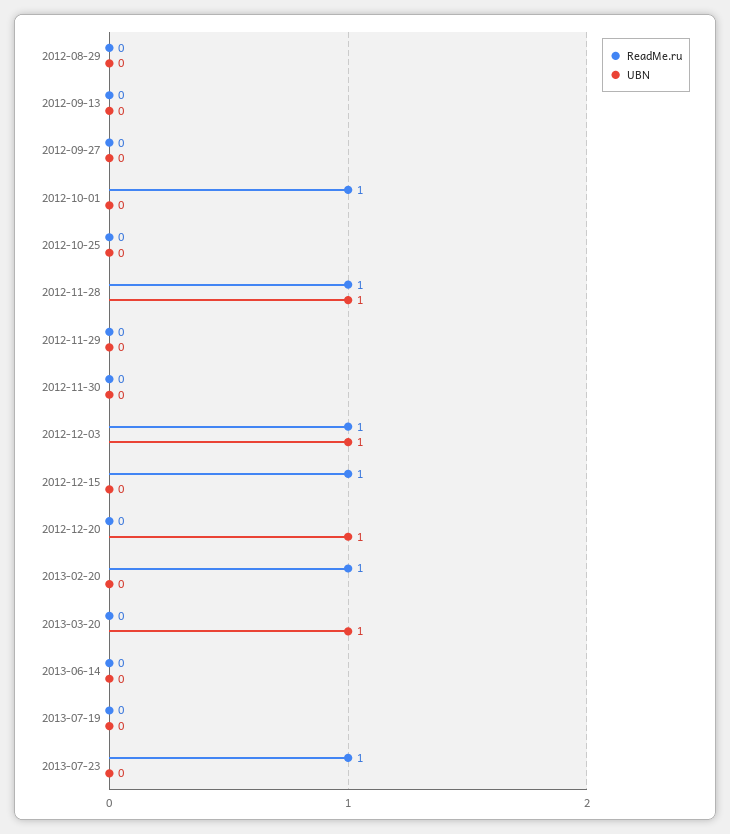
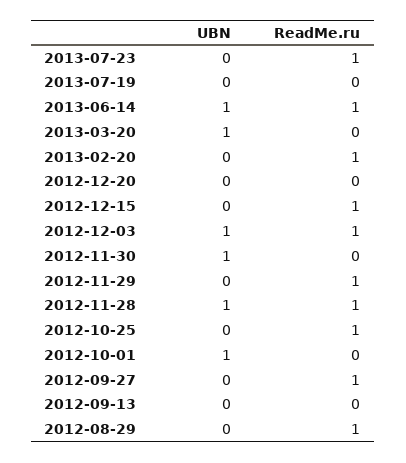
  {
    "ReadMe.ru": {
-     "2012-08-29": 0,
+     "2012-08-29": 1,
      "2012-09-13": 0,
-     "2012-09-27": 0,
+     "2012-09-27": 1,
-     "2012-10-01": 1,
+     "2012-10-01": 0,
-     "2012-10-25": 0,
+     "2012-10-25": 1,
      "2012-11-28": 1,
-     "2012-11-29": 0,
+     "2012-11-29": 1,
      "2012-11-30": 0,
      "2012-12-03": 1,
      "2012-12-15": 1,
      "2012-12-20": 0,
      "2013-02-20": 1,
      "2013-03-20": 0,
-     "2013-06-14": 0,
+     "2013-06-14": 1,
      "2013-07-19": 0,
      "2013-07-23": 1
    },
    "UBN": {
      "2012-08-29": 0,
      "2012-09-13": 0,
      "2012-09-27": 0,
-     "2012-10-01": 0,
+     "2012-10-01": 1,
      "2012-10-25": 0,
      "2012-11-28": 1,
      "2012-11-29": 0,
-     "2012-11-30": 0,
+     "2012-11-30": 1,
      "2012-12-03": 1,
      "2012-12-15": 0,
-     "2012-12-20": 1,
+     "2012-12-20": 0,
      "2013-02-20": 0,
      "2013-03-20": 1,
-     "2013-06-14": 0,
+     "2013-06-14": 1,
      "2013-07-19": 0,
      "2013-07-23": 0
    }
  }

